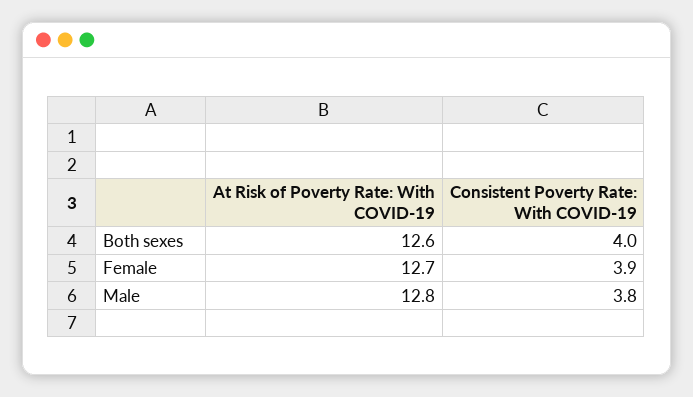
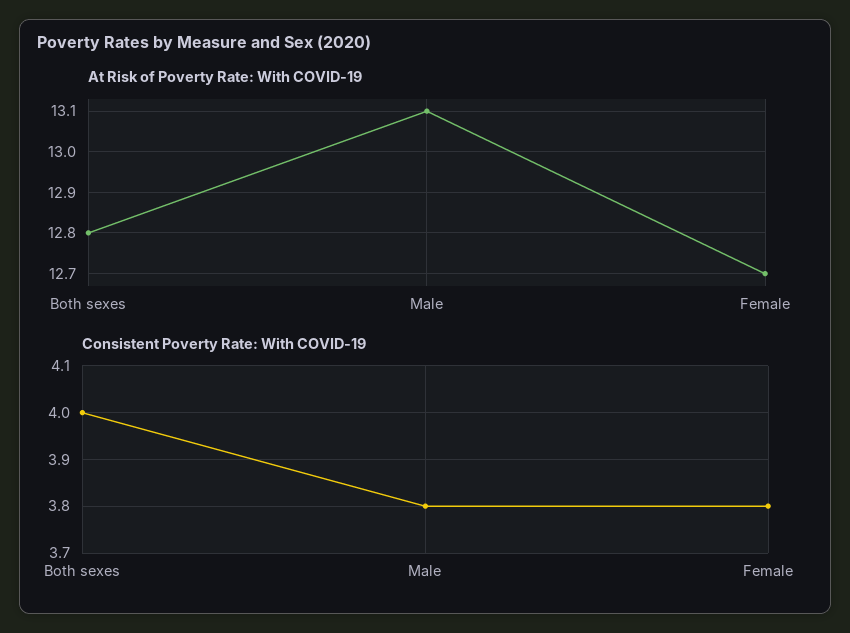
  {
    "At Risk of Poverty Rate: With COVID-19": {
-     "Both sexes": 12.6,
+     "Both sexes": 12.8,
      "Female": 12.7,
-     "Male": 12.8
+     "Male": 13.1
    },
    "Consistent Poverty Rate: With COVID-19": {
      "Both sexes": 4,
-     "Female": 3.9,
+     "Female": 3.8,
      "Male": 3.8
    }
  }

